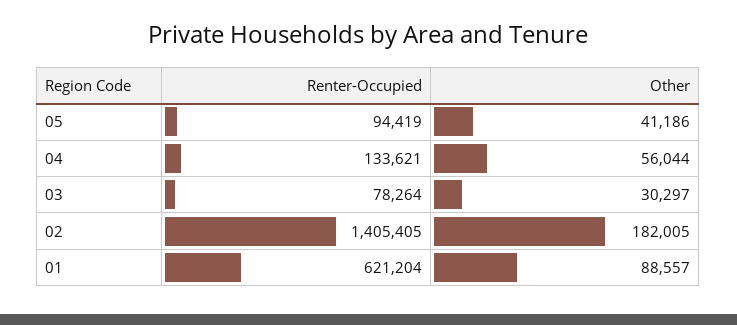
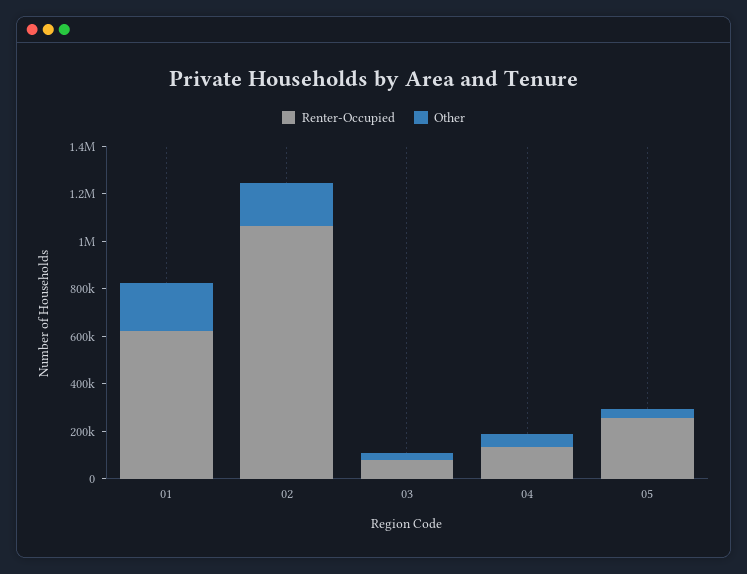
  {
    "Renter-Occupied": {
-     "05": 94419,
+     "05": 250000,
      "04": 133621,
      "03": 78264,
-     "02": 1405405,
+     "02": 1050000,
      "01": 621204
    },
    "Other": {
      "05": 41186,
      "04": 56044,
      "03": 30297,
      "02": 182005,
-     "01": 88557
+     "01": 200000
    }
  }

